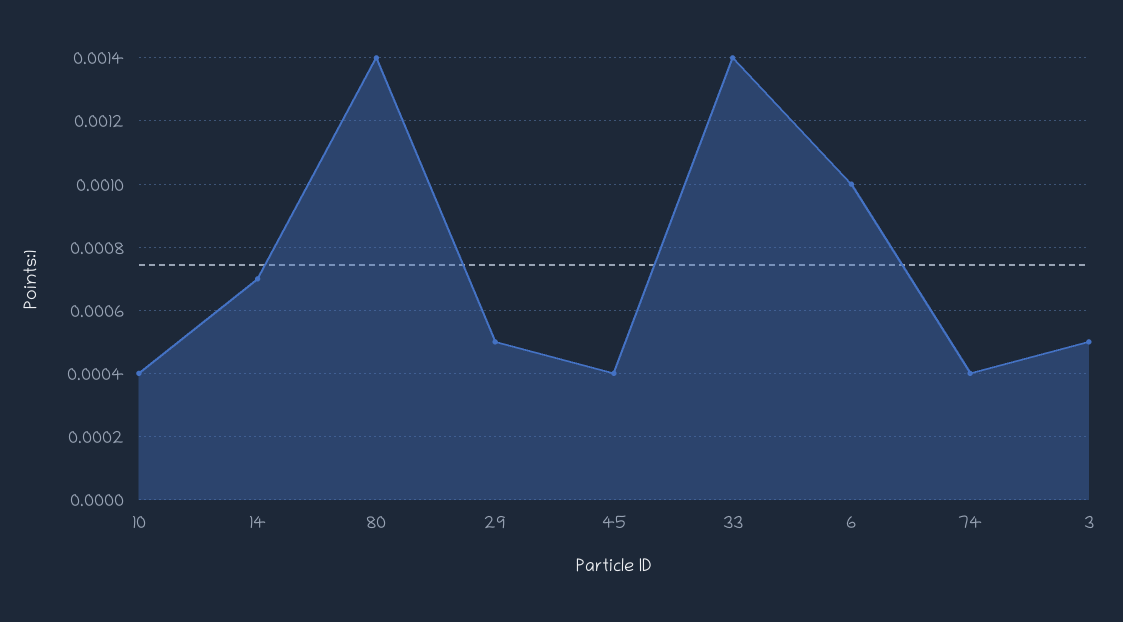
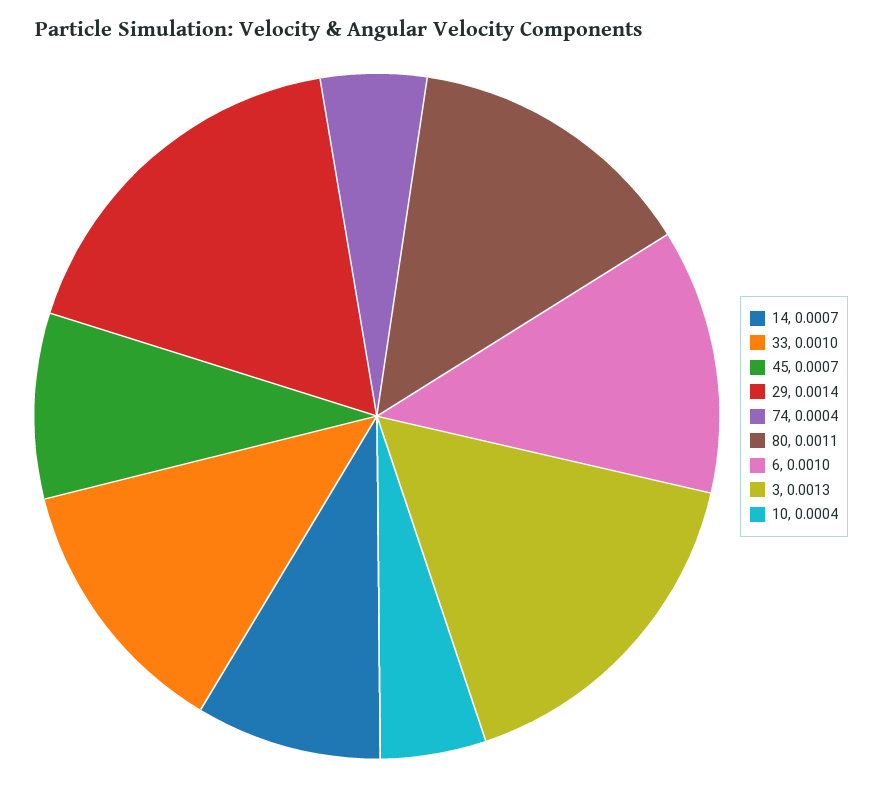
  {
    "10": 0.0004,
    "14": 0.0007,
-   "80": 0.0014,
+   "80": 0.0011,
-   "29": 0.0005,
+   "29": 0.0014,
-   "45": 0.0004,
+   "45": 0.0007,
-   "33": 0.0014,
+   "33": 0.001,
    "6": 0.001,
    "74": 0.0004,
-   "3": 0.0005
+   "3": 0.0013
  }

